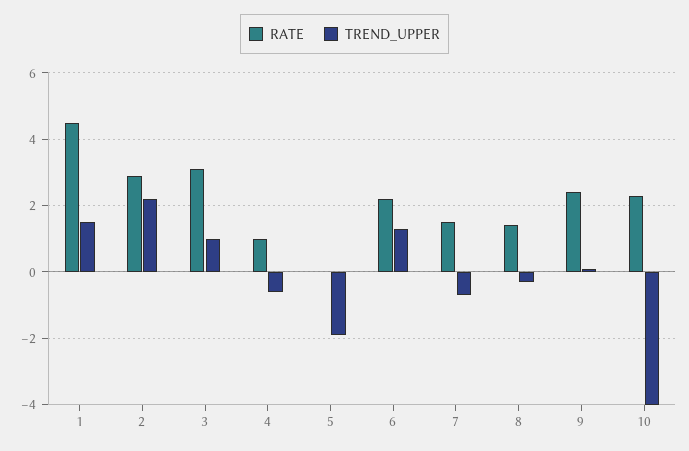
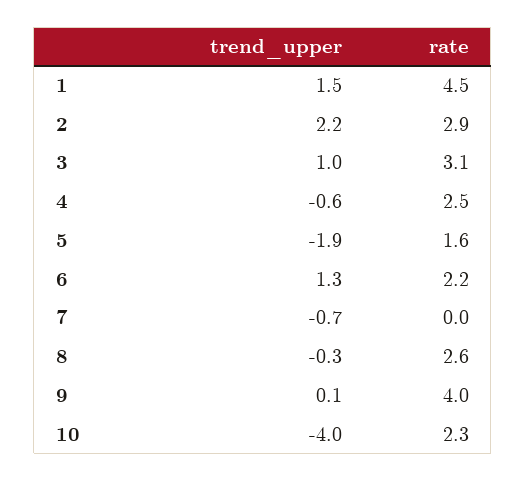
  {
    "RATE": {
      "1": 4.5,
      "2": 2.9,
      "3": 3.1,
-     "4": 1,
+     "4": 2.5,
-     "5": 0,
+     "5": 1.6,
      "6": 2.2,
-     "7": 1.5,
+     "7": 0,
-     "8": 1.5,
+     "8": 2.6,
-     "9": 2.5,
+     "9": 4,
      "10": 2.3
    },
    "TREND_UPPER": {
      "1": 1.5,
      "2": 2.2,
      "3": 1,
      "4": -0.6,
      "5": -1.9,
      "6": 1.3,
      "7": -0.7,
      "8": -0.3,
      "9": 0.1,
      "10": -4
    }
  }

